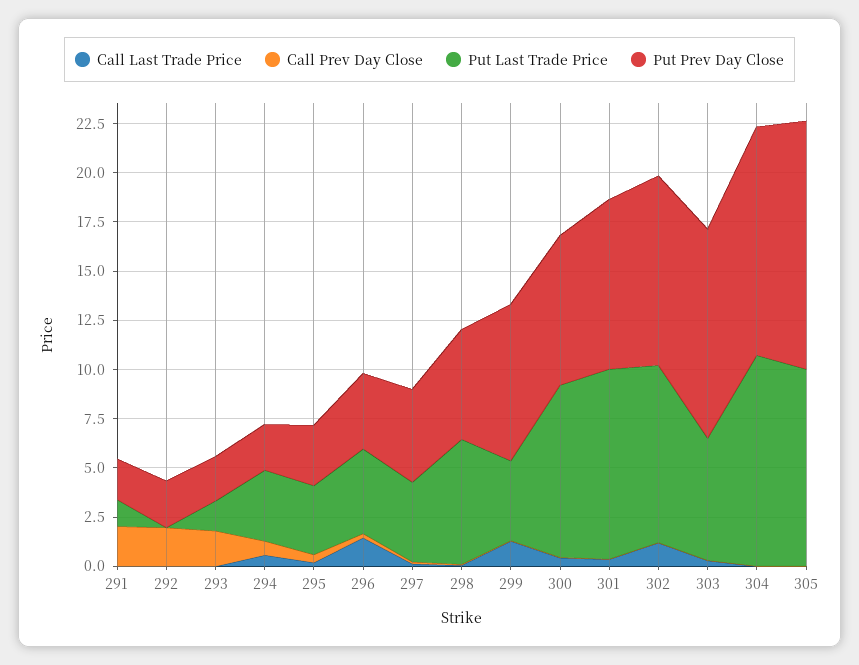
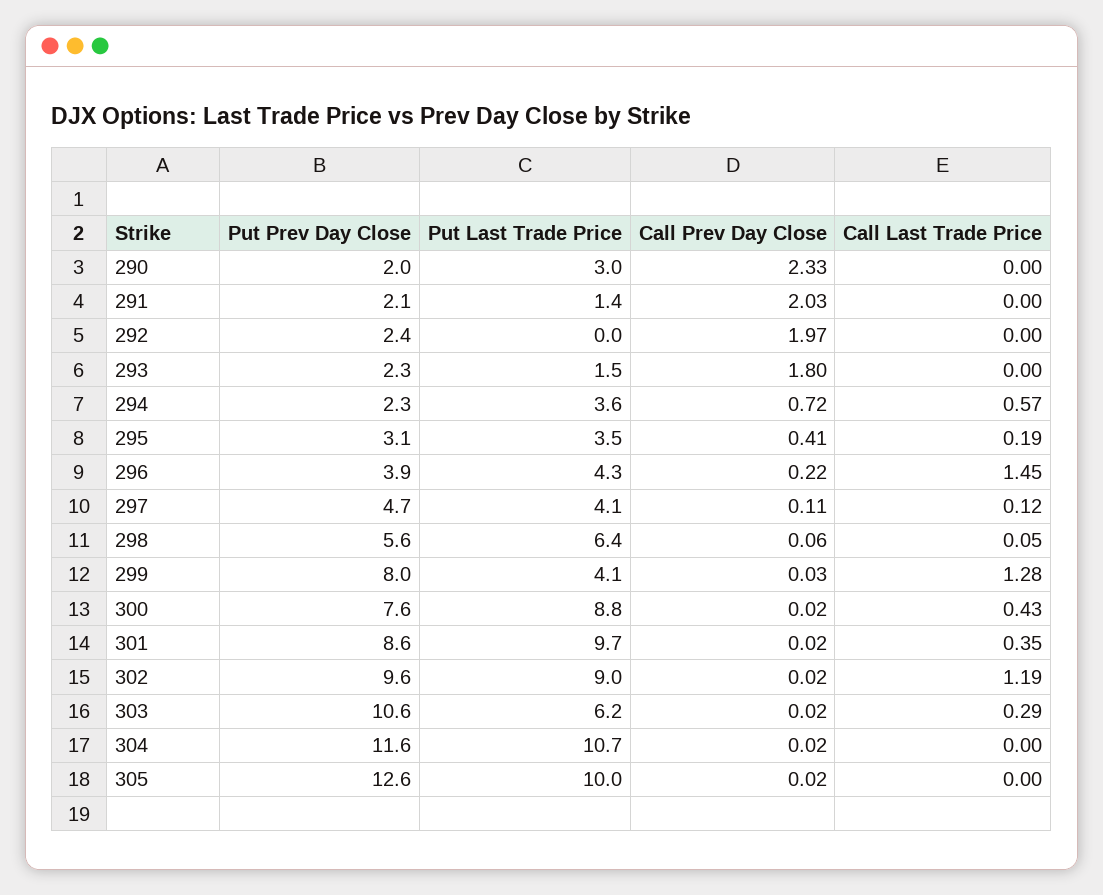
  {
    "Call Last Trade Price": {
      "291": 0,
      "292": 0,
      "293": 0,
      "294": 0.57,
      "295": 0.19,
      "296": 1.45,
      "297": 0.12,
      "298": 0.05,
      "299": 1.28,
      "300": 0.43,
      "301": 0.35,
      "302": 1.19,
      "303": 0.29,
      "304": 0,
-     "305": 0
+     "305": 0,
+     "290": 0
    },
    "Call Prev Day Close": {
      "291": 2.03,
      "292": 1.97,
      "293": 1.8,
      "294": 0.72,
      "295": 0.41,
      "296": 0.22,
      "297": 0.11,
      "298": 0.06,
      "299": 0.03,
      "300": 0.02,
      "301": 0.02,
      "302": 0.02,
      "303": 0.02,
      "304": 0.02,
-     "305": 0.02
+     "305": 0.02,
+     "290": 2.33
    },
    "Put Last Trade Price": {
      "291": 1.4,
      "292": 0,
      "293": 1.5,
      "294": 3.6,
      "295": 3.5,
      "296": 4.3,
      "297": 4.1,
      "298": 6.4,
      "299": 4.1,
      "300": 8.8,
      "301": 9.7,
      "302": 9,
      "303": 6.2,
      "304": 10.7,
-     "305": 10
+     "305": 10,
+     "290": 3
    },
    "Put Prev Day Close": {
      "291": 2.1,
      "292": 2.4,
      "293": 2.3,
      "294": 2.3,
      "295": 3.1,
      "296": 3.9,
      "297": 4.7,
      "298": 5.6,
      "299": 8,
      "300": 7.6,
      "301": 8.6,
      "302": 9.6,
      "303": 10.6,
      "304": 11.6,
-     "305": 12.6
+     "305": 12.6,
+     "290": 2
    }
  }

